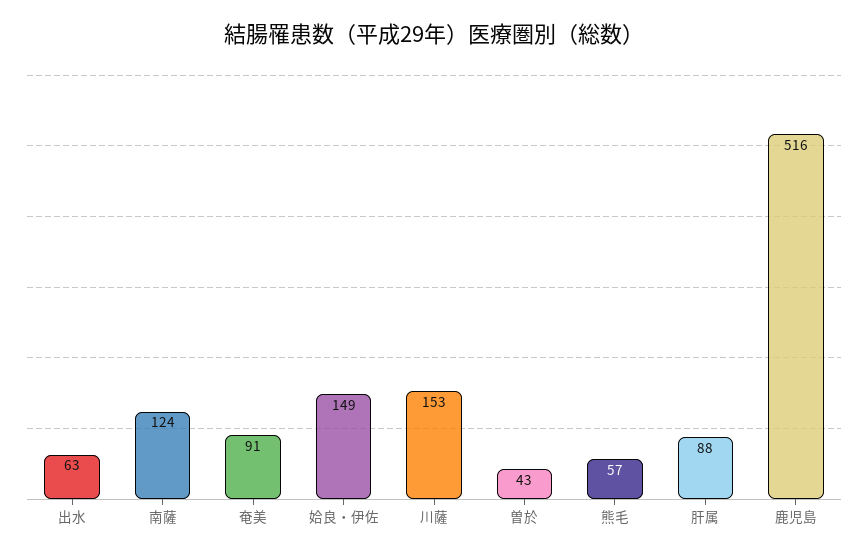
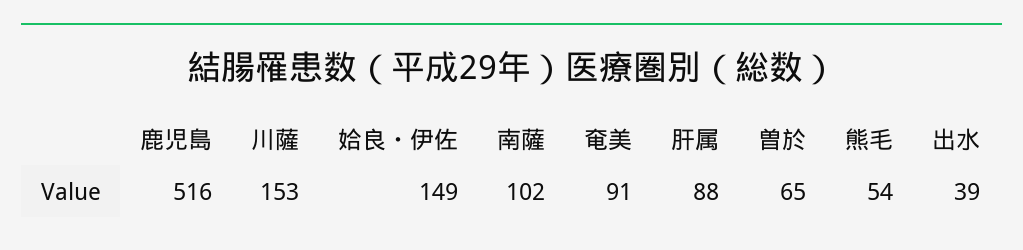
  {
-   "出水": 63,
+   "出水": 39,
-   "南薩": 124,
+   "南薩": 102,
    "奄美": 91,
    "姶良・伊佐": 149,
    "川薩": 153,
-   "曽於": 43,
+   "曽於": 65,
-   "熊毛": 57,
+   "熊毛": 54,
    "肝属": 88,
    "鹿児島": 516
  }

